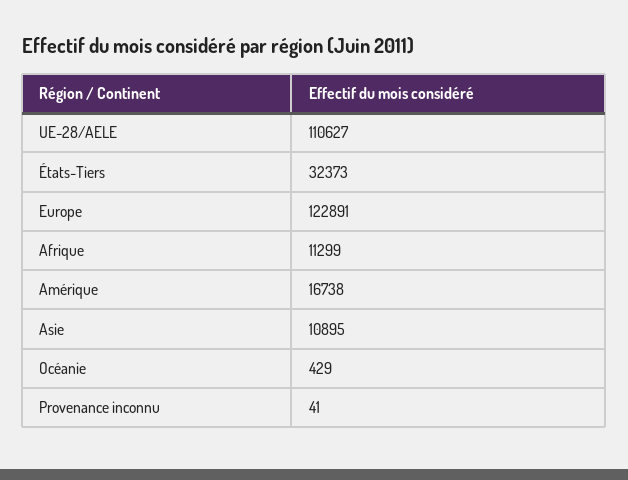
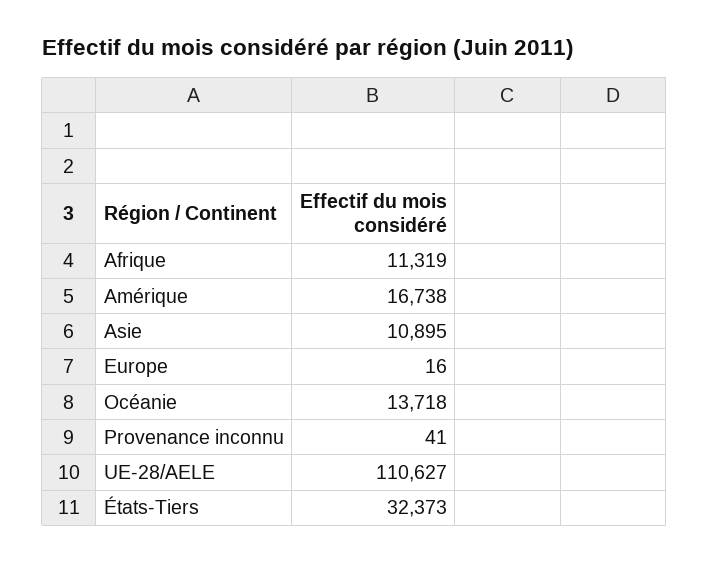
  {
    "UE-28/AELE": 110627,
    "États-Tiers": 32373,
-   "Europe": 122891,
+   "Europe": 16,
-   "Afrique": 11299,
+   "Afrique": 11319,
    "Amérique": 16738,
    "Asie": 10895,
-   "Océanie": 429,
+   "Océanie": 13718,
    "Provenance inconnu": 41
  }

